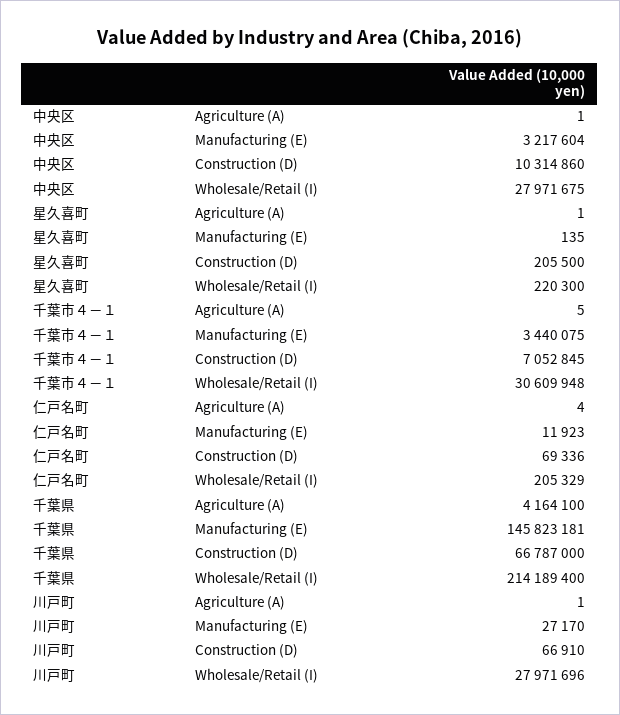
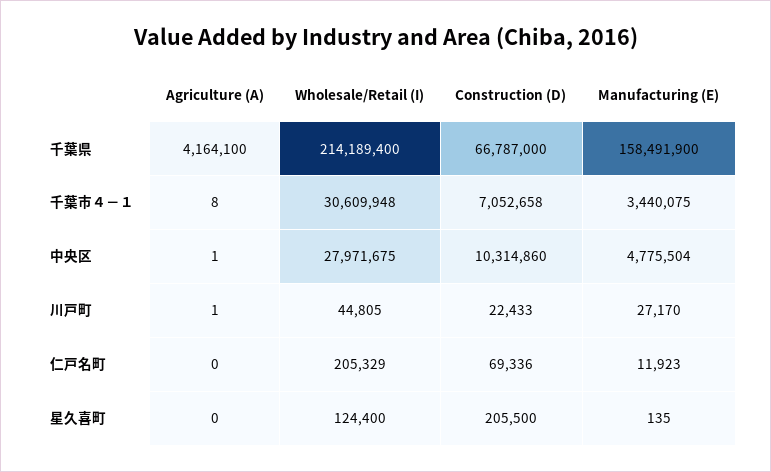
  {
    "中央区": {
      "Agriculture (A)": 1,
-     "Manufacturing (E)": 3217604,
+     "Manufacturing (E)": 4775504,
      "Construction (D)": 10314860,
      "Wholesale/Retail (I)": 27971675
    },
    "星久喜町": {
-     "Agriculture (A)": 1,
+     "Agriculture (A)": 0,
      "Manufacturing (E)": 135,
      "Construction (D)": 205500,
-     "Wholesale/Retail (I)": 220300
+     "Wholesale/Retail (I)": 124400
    },
    "千葉市４－１": {
-     "Agriculture (A)": 5,
+     "Agriculture (A)": 8,
      "Manufacturing (E)": 3440075,
-     "Construction (D)": 7052845,
+     "Construction (D)": 7052658,
      "Wholesale/Retail (I)": 30609948
    },
    "仁戸名町": {
-     "Agriculture (A)": 4,
+     "Agriculture (A)": 0,
      "Manufacturing (E)": 11923,
      "Construction (D)": 69336,
      "Wholesale/Retail (I)": 205329
    },
    "千葉県": {
      "Agriculture (A)": 4164100,
-     "Manufacturing (E)": 145823181,
+     "Manufacturing (E)": 158491900,
      "Construction (D)": 66787000,
      "Wholesale/Retail (I)": 214189400
    },
    "川戸町": {
      "Agriculture (A)": 1,
      "Manufacturing (E)": 27170,
-     "Construction (D)": 66910,
+     "Construction (D)": 22433,
-     "Wholesale/Retail (I)": 27971696
+     "Wholesale/Retail (I)": 44805
    }
  }

